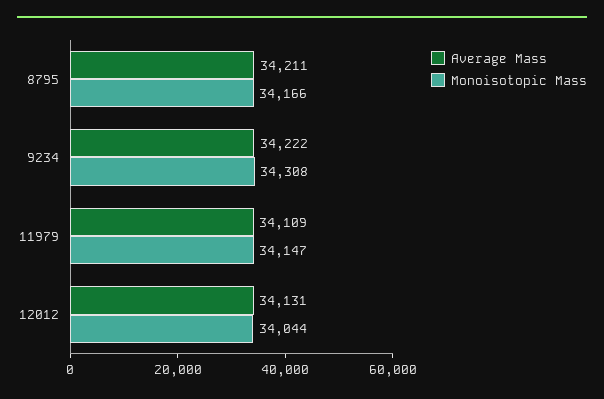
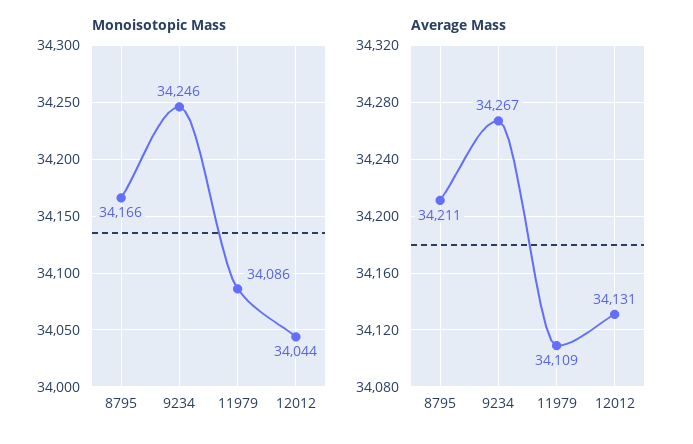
  {
    "Average Mass": {
      "8795": 34211,
-     "9234": 34222,
+     "9234": 34267,
      "11979": 34109,
      "12012": 34131
    },
    "Monoisotopic Mass": {
      "8795": 34166,
-     "9234": 34308,
+     "9234": 34246,
-     "11979": 34147,
+     "11979": 34086,
      "12012": 34044
    }
  }

